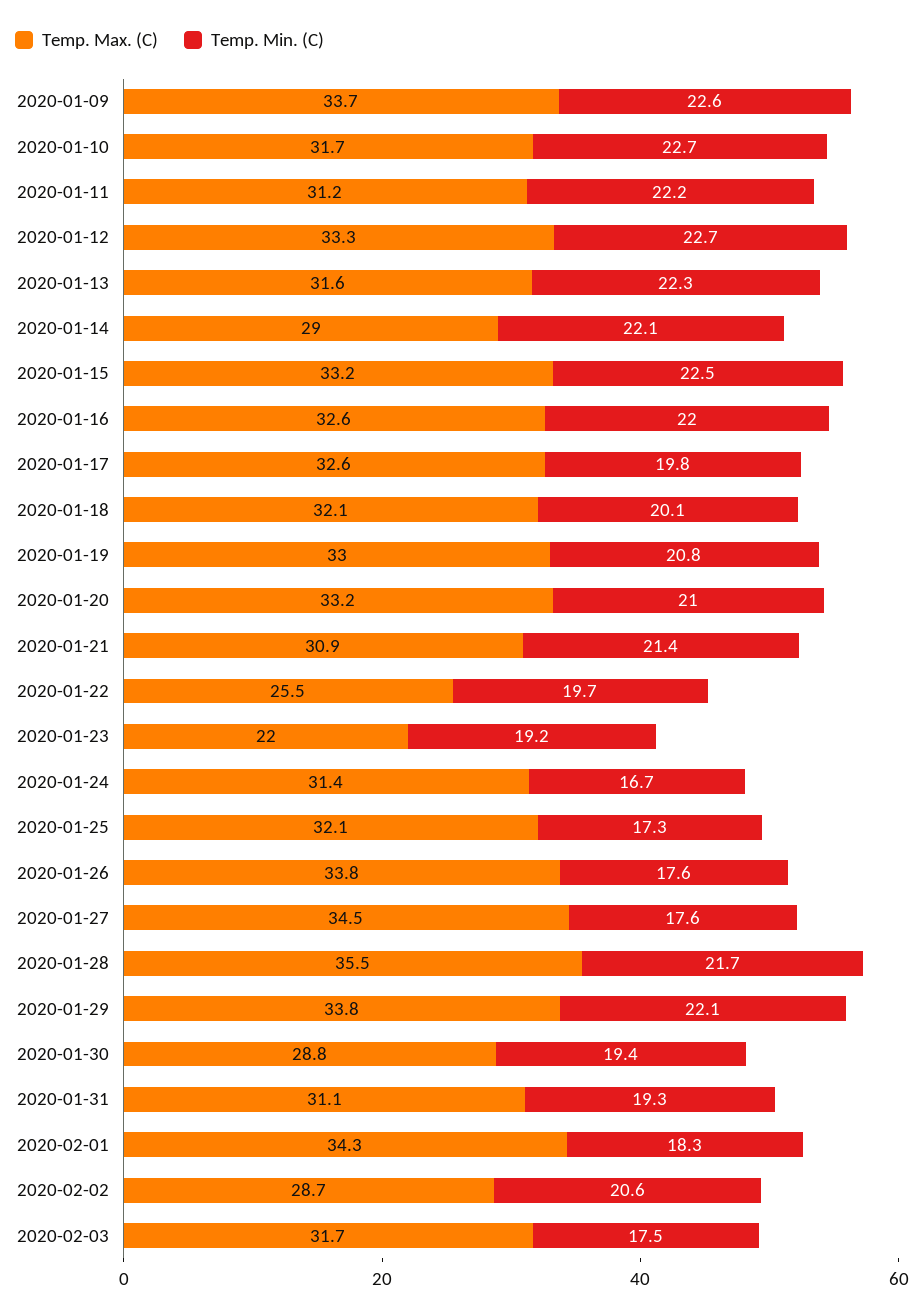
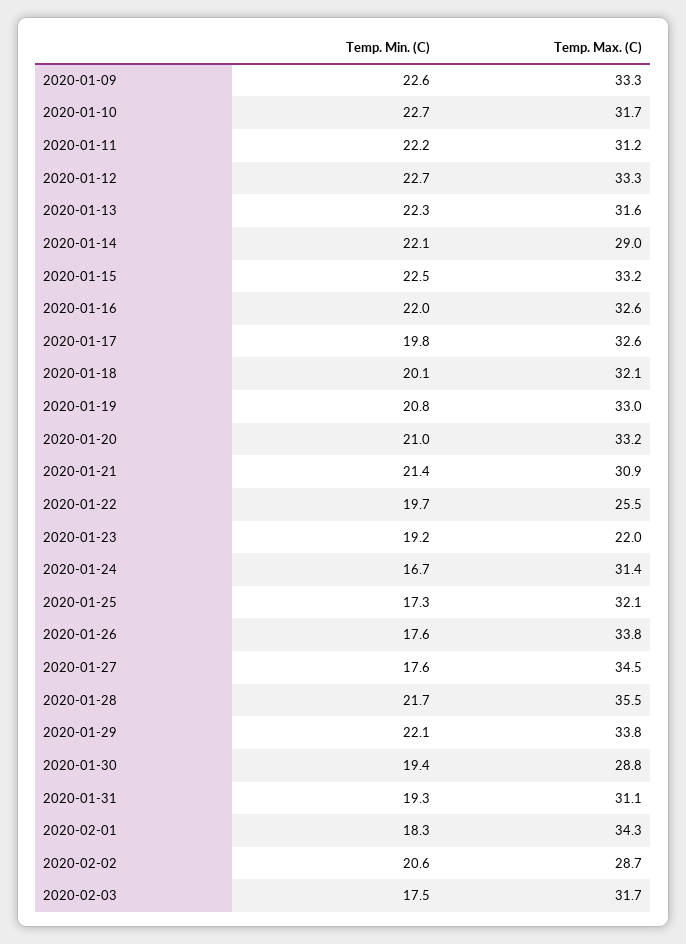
  {
    "Temp. Max. (C)": {
-     "2020-01-09": 33.7,
+     "2020-01-09": 33.3,
      "2020-01-10": 31.7,
      "2020-01-11": 31.2,
      "2020-01-12": 33.3,
      "2020-01-13": 31.6,
      "2020-01-14": 29,
      "2020-01-15": 33.2,
      "2020-01-16": 32.6,
      "2020-01-17": 32.6,
      "2020-01-18": 32.1,
      "2020-01-19": 33,
      "2020-01-20": 33.2,
      "2020-01-21": 30.9,
      "2020-01-22": 25.5,
      "2020-01-23": 22,
      "2020-01-24": 31.4,
      "2020-01-25": 32.1,
      "2020-01-26": 33.8,
      "2020-01-27": 34.5,
      "2020-01-28": 35.5,
      "2020-01-29": 33.8,
      "2020-01-30": 28.8,
      "2020-01-31": 31.1,
      "2020-02-01": 34.3,
      "2020-02-02": 28.7,
      "2020-02-03": 31.7
    },
    "Temp. Min. (C)": {
      "2020-01-09": 22.6,
      "2020-01-10": 22.7,
      "2020-01-11": 22.2,
      "2020-01-12": 22.7,
      "2020-01-13": 22.3,
      "2020-01-14": 22.1,
      "2020-01-15": 22.5,
      "2020-01-16": 22,
      "2020-01-17": 19.8,
      "2020-01-18": 20.1,
      "2020-01-19": 20.8,
      "2020-01-20": 21,
      "2020-01-21": 21.4,
      "2020-01-22": 19.7,
      "2020-01-23": 19.2,
      "2020-01-24": 16.7,
      "2020-01-25": 17.3,
      "2020-01-26": 17.6,
      "2020-01-27": 17.6,
      "2020-01-28": 21.7,
      "2020-01-29": 22.1,
      "2020-01-30": 19.4,
      "2020-01-31": 19.3,
      "2020-02-01": 18.3,
      "2020-02-02": 20.6,
      "2020-02-03": 17.5
    }
  }

